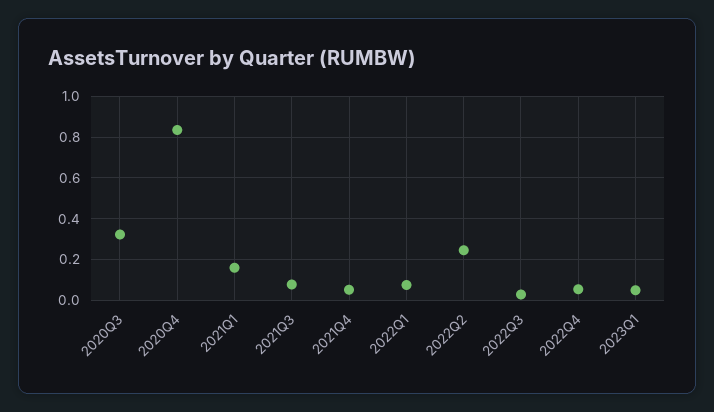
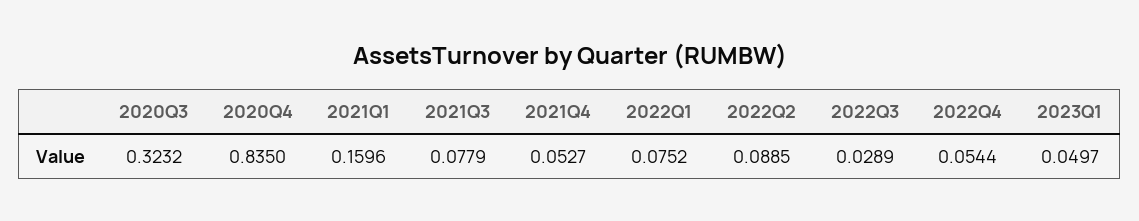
  {
    "2020Q3": 0.3232,
    "2020Q4": 0.835,
    "2021Q1": 0.1596,
    "2021Q3": 0.0779,
    "2021Q4": 0.0527,
    "2022Q1": 0.0752,
-   "2022Q2": 0.25,
+   "2022Q2": 0.0885,
    "2022Q3": 0.0289,
    "2022Q4": 0.0544,
    "2023Q1": 0.0497
  }

